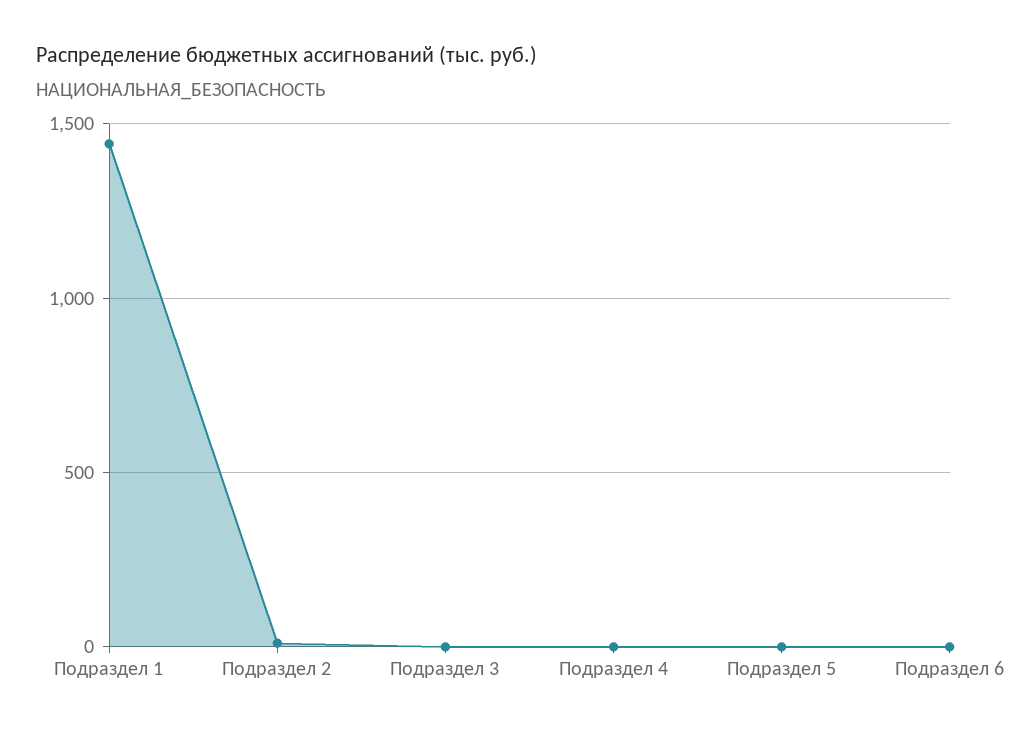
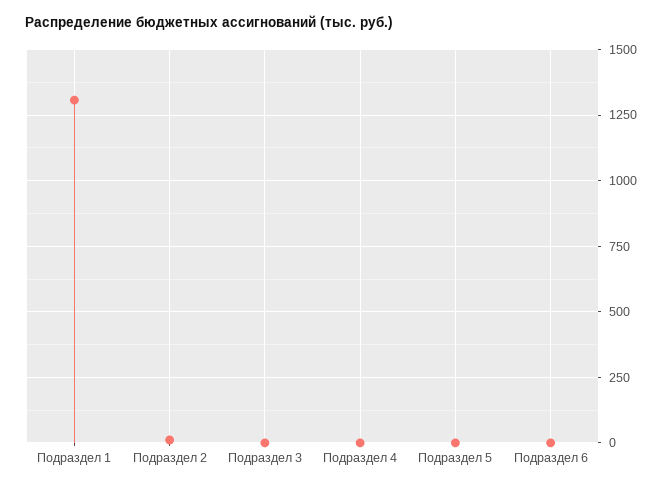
  {
-   "Подраздел 1": 1450,
+   "Подраздел 1": 1300,
    "Подраздел 2": 0,
    "Подраздел 3": 0,
    "Подраздел 4": 0,
    "Подраздел 5": 0,
    "Подраздел 6": 0
  }

